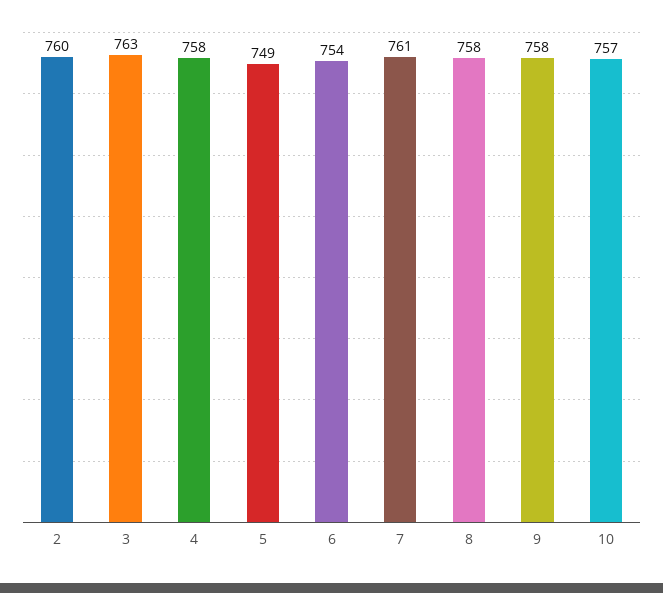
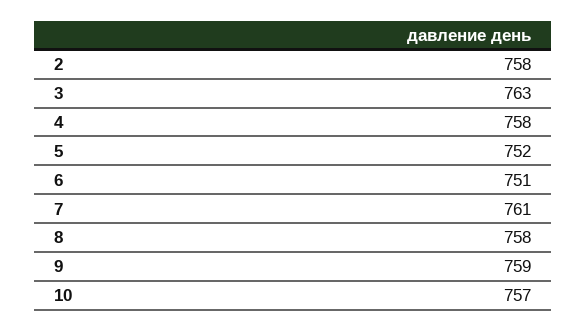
  {
-   "2": 760,
+   "2": 758,
    "3": 763,
    "4": 758,
-   "5": 749,
+   "5": 752,
-   "6": 754,
+   "6": 751,
    "7": 761,
    "8": 758,
-   "9": 758,
+   "9": 759,
    "10": 757
  }

